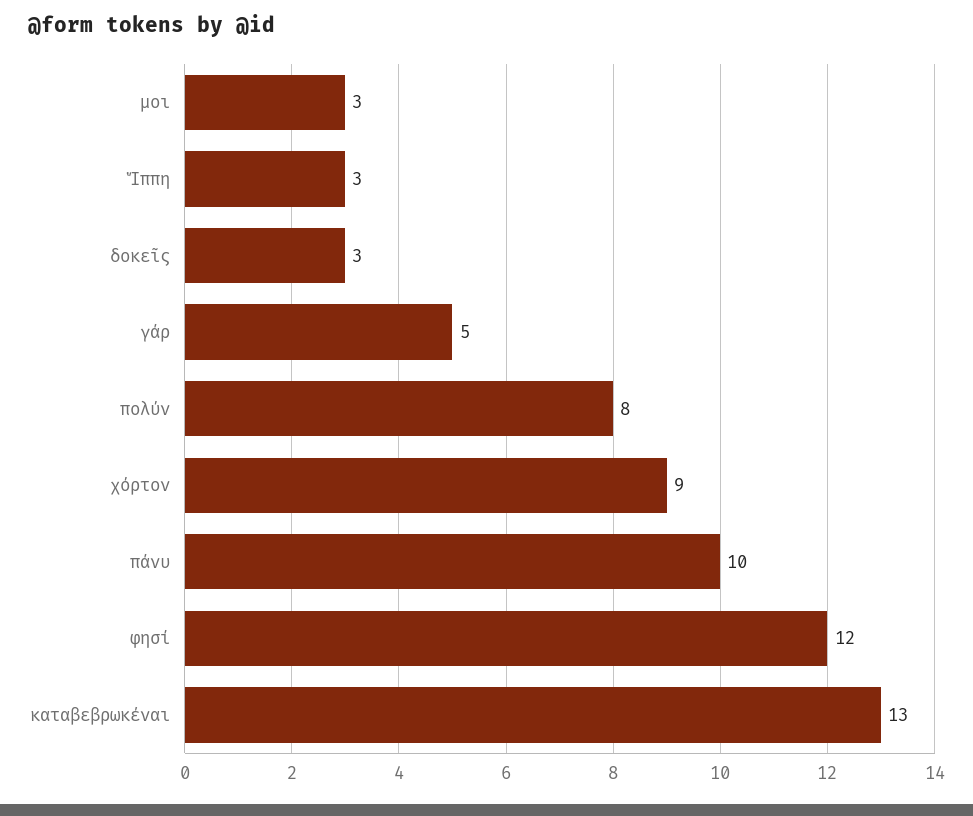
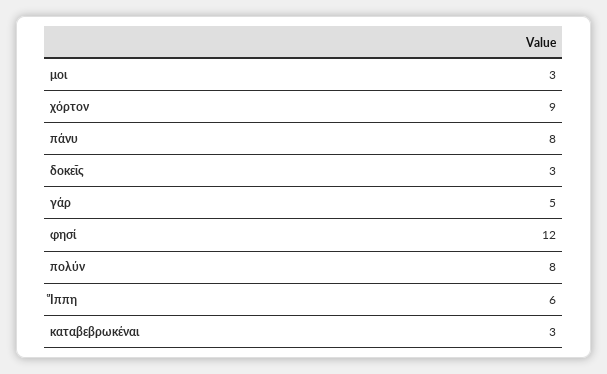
  {
    "μοι": 3,
-   "Ἵππη": 3,
+   "Ἵππη": 6,
    "δοκεῖς": 3,
    "γάρ": 5,
    "πολύν": 8,
    "χόρτον": 9,
-   "πάνυ": 10,
+   "πάνυ": 8,
    "φησί": 12,
-   "καταβεβρωκέναι": 13
+   "καταβεβρωκέναι": 3
  }

